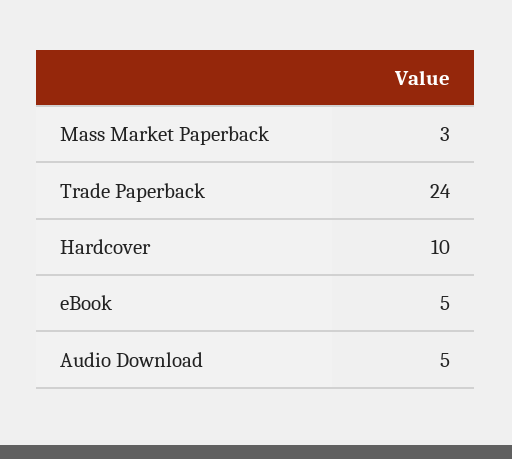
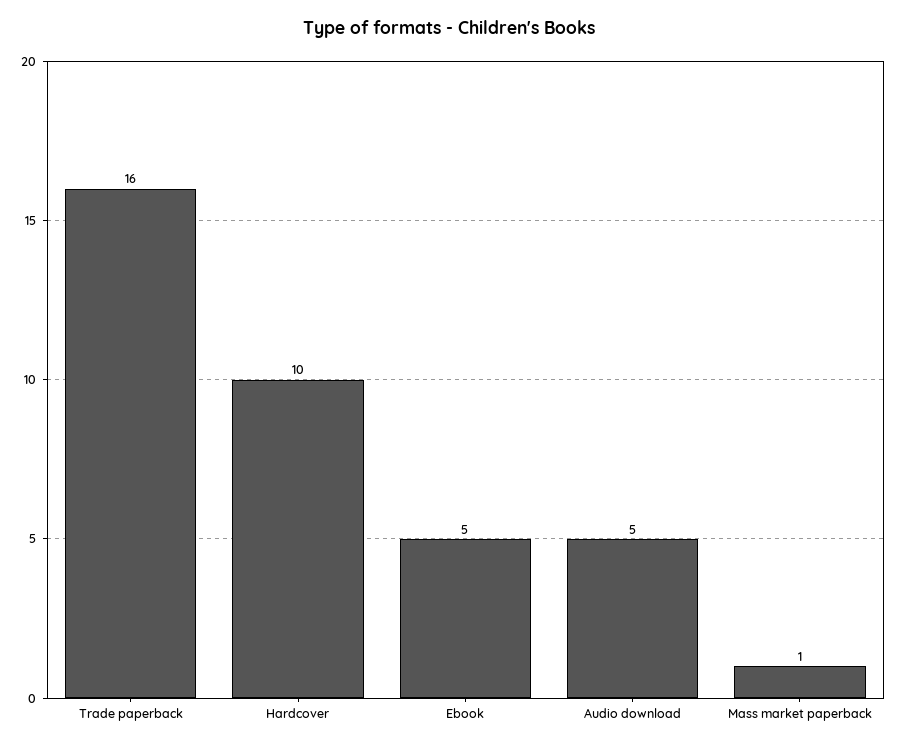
  {
-   "Mass Market Paperback": 3,
+   "Mass Market Paperback": 1,
-   "Trade Paperback": 24,
+   "Trade Paperback": 16,
    "Hardcover": 10,
    "eBook": 5,
    "Audio Download": 5
  }

